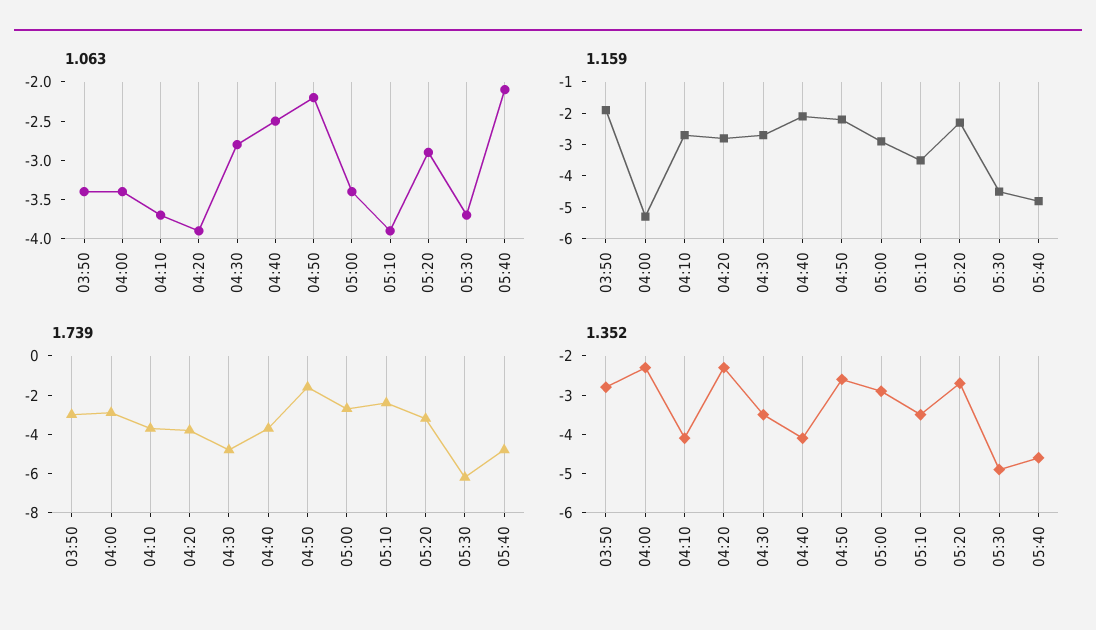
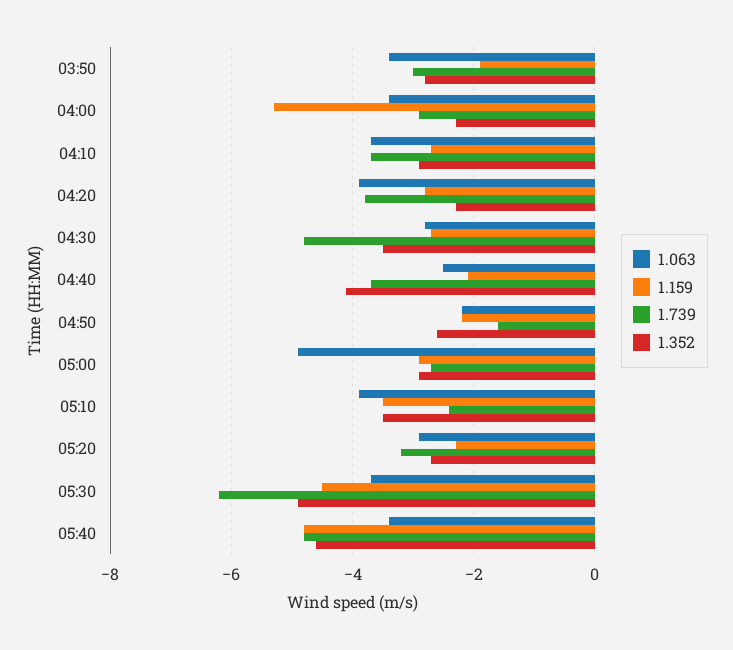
  {
    "1.063": {
      "03:50": -3.5,
      "04:00": -3.5,
      "04:10": -3.5,
      "04:20": -4,
      "04:30": -3,
      "04:40": -2.5,
      "04:50": -2,
-     "05:00": -3.5,
+     "05:00": -5,
      "05:10": -4,
      "05:20": -3,
      "05:30": -3.5,
-     "05:40": -2
+     "05:40": -3.5
    },
    "1.159": {
      "03:50": -2,
      "04:00": -5.5,
      "04:10": -2.5,
      "04:20": -3,
      "04:30": -2.5,
      "04:40": -2,
      "04:50": -2,
      "05:00": -3,
      "05:10": -3.5,
      "05:20": -2.5,
      "05:30": -4.5,
      "05:40": -5
    },
    "1.739": {
      "03:50": -3,
      "04:00": -3,
      "04:10": -3.5,
      "04:20": -4,
      "04:30": -5,
      "04:40": -3.5,
      "04:50": -1.5,
      "05:00": -2.5,
      "05:10": -2.5,
      "05:20": -3,
      "05:30": -6,
      "05:40": -5
    },
    "1.352": {
      "03:50": -3,
      "04:00": -2.5,
-     "04:10": -4,
+     "04:10": -3,
      "04:20": -2.5,
      "04:30": -3.5,
      "04:40": -4,
      "04:50": -2.5,
      "05:00": -3,
      "05:10": -3.5,
      "05:20": -2.5,
      "05:30": -5,
      "05:40": -4.5
    }
  }

